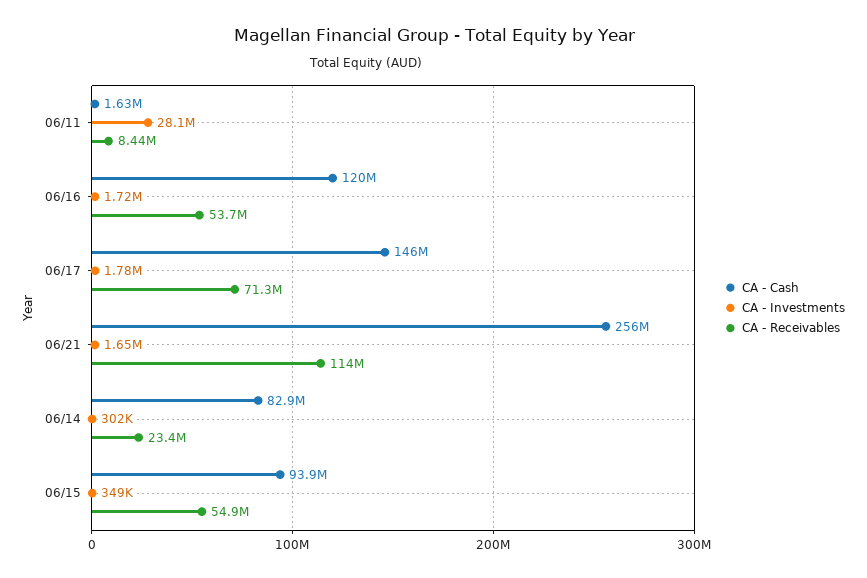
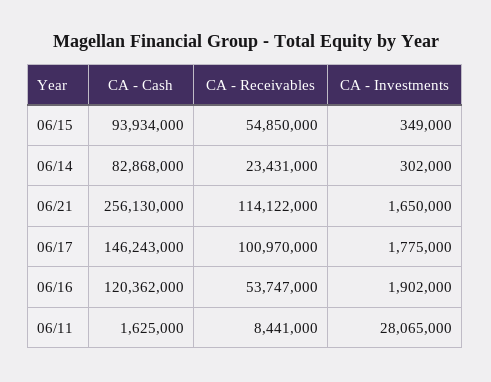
  {
    "CA - Cash": {
      "06/11": 1625000,
      "06/16": 120362000,
      "06/17": 146243000,
      "06/21": 256130000,
      "06/14": 82868000,
      "06/15": 93934000
    },
    "CA - Investments": {
      "06/11": 28065000,
-     "06/16": 1720000,
+     "06/16": 1902000,
      "06/17": 1775000,
      "06/21": 1650000,
      "06/14": 302000,
      "06/15": 349000
    },
    "CA - Receivables": {
      "06/11": 8441000,
      "06/16": 53747000,
-     "06/17": 71300000,
+     "06/17": 100970000,
      "06/21": 114122000,
      "06/14": 23431000,
      "06/15": 54850000
    }
  }

